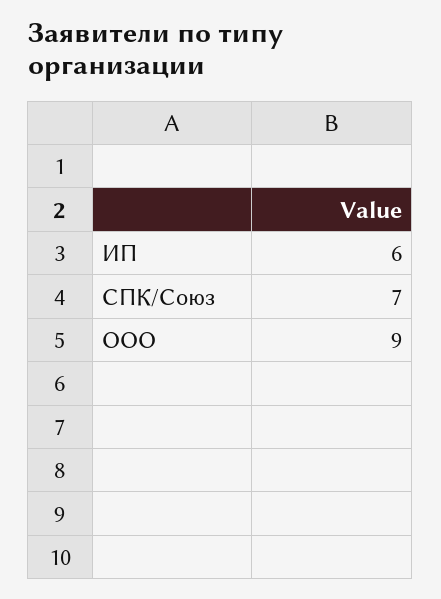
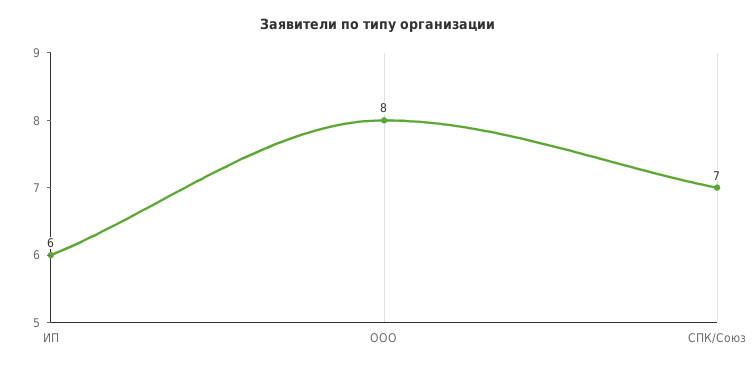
  {
    "ИП": 6,
    "СПК/Союз": 7,
-   "ООО": 9
+   "ООО": 8
  }

